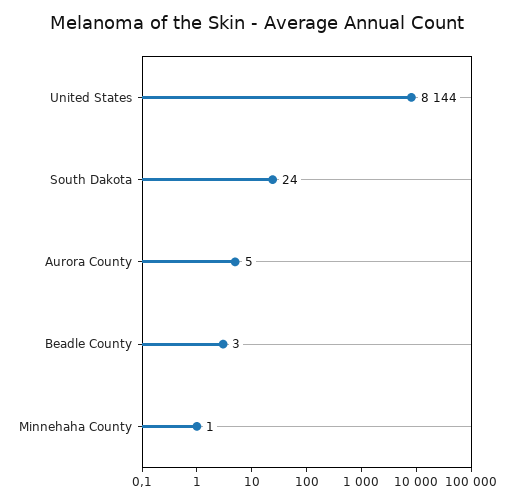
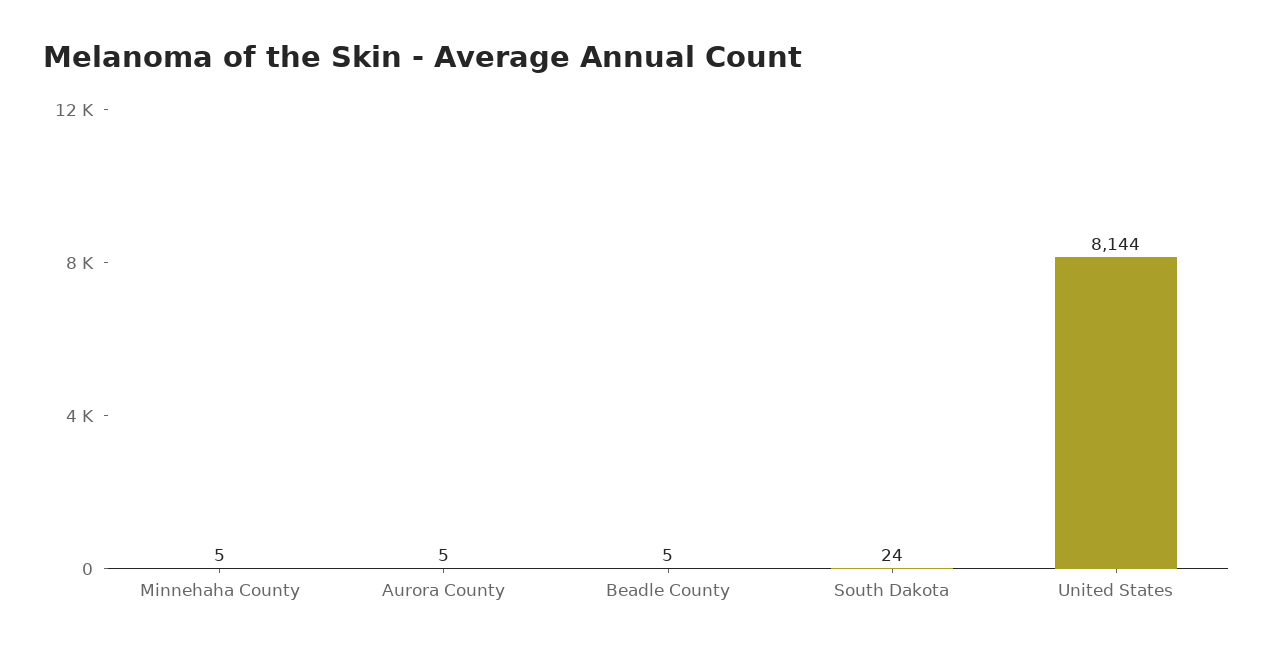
  {
    "United States": 8144,
    "South Dakota": 24,
    "Aurora County": 5,
-   "Beadle County": 3,
+   "Beadle County": 5,
-   "Minnehaha County": 1
+   "Minnehaha County": 5
  }

